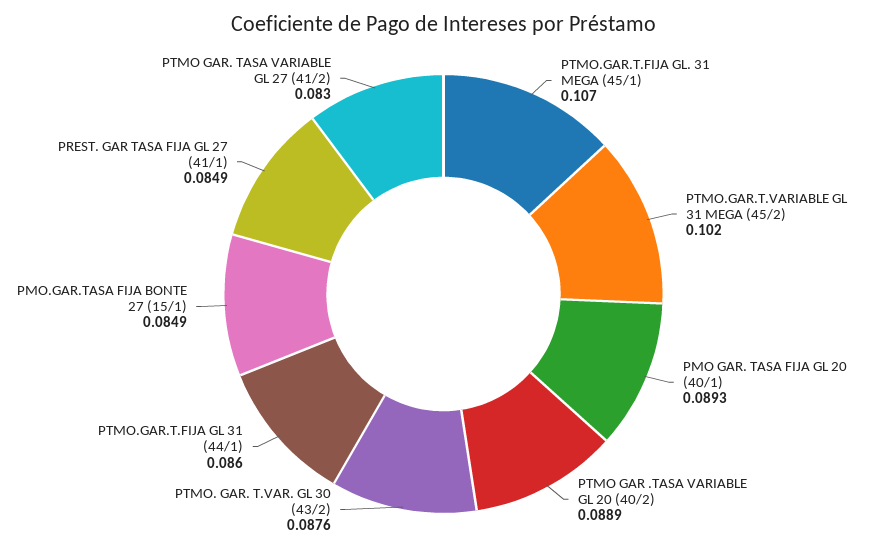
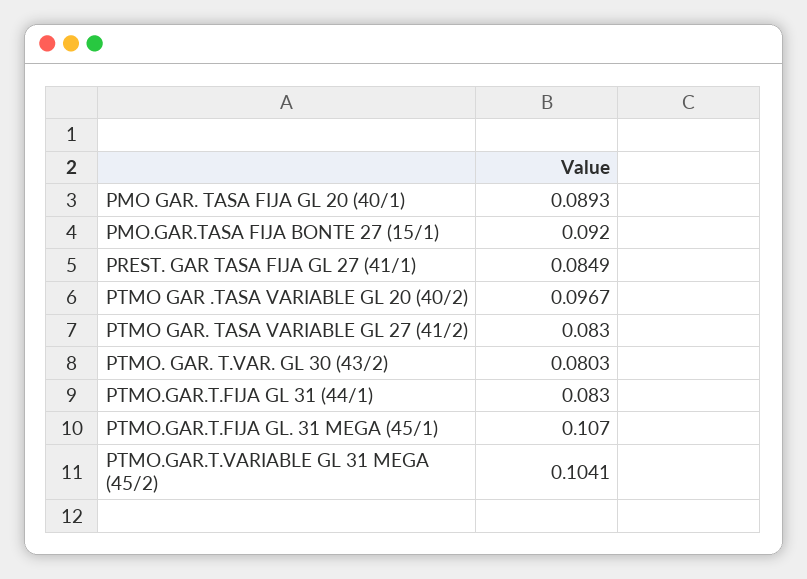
  {
    "PTMO.GAR.T.FIJA GL. 31 MEGA (45/1)": 0.107,
-   "PTMO.GAR.T.VARIABLE GL 31 MEGA (45/2)": 0.102,
+   "PTMO.GAR.T.VARIABLE GL 31 MEGA (45/2)": 0.1041,
    "PMO GAR. TASA FIJA GL 20 (40/1)": 0.0893,
-   "PTMO GAR .TASA VARIABLE GL 20 (40/2)": 0.0889,
+   "PTMO GAR .TASA VARIABLE GL 20 (40/2)": 0.0967,
-   "PTMO. GAR. T.VAR. GL 30 (43/2)": 0.0876,
+   "PTMO. GAR. T.VAR. GL 30 (43/2)": 0.0803,
-   "PTMO.GAR.T.FIJA GL 31 (44/1)": 0.086,
+   "PTMO.GAR.T.FIJA GL 31 (44/1)": 0.083,
-   "PMO.GAR.TASA FIJA BONTE 27 (15/1)": 0.0849,
+   "PMO.GAR.TASA FIJA BONTE 27 (15/1)": 0.092,
    "PREST. GAR TASA FIJA GL 27 (41/1)": 0.0849,
    "PTMO GAR. TASA VARIABLE GL 27 (41/2)": 0.083
  }

